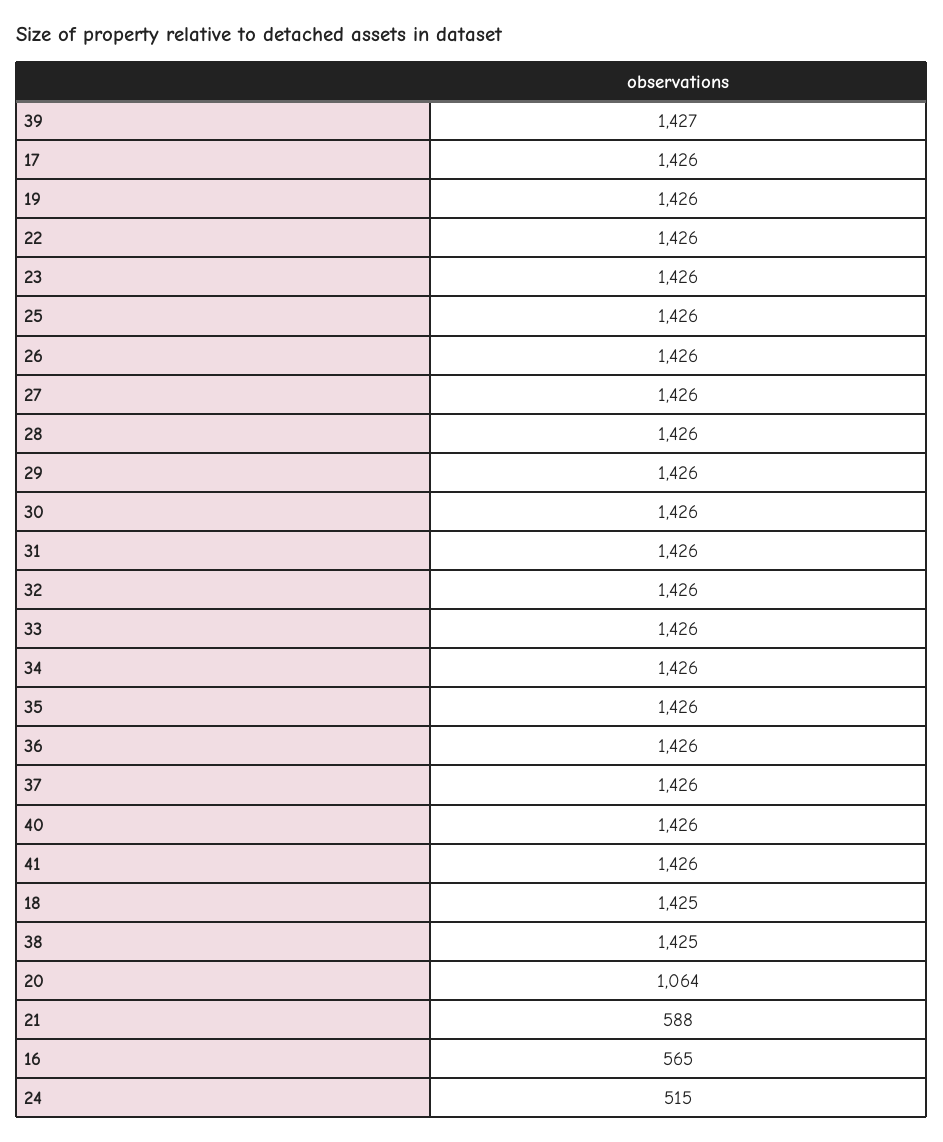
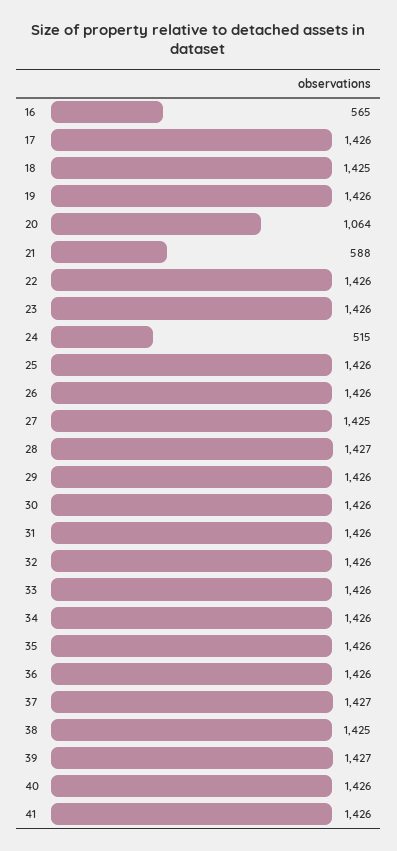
  {
    "39": 1427,
    "17": 1426,
    "19": 1426,
    "22": 1426,
    "23": 1426,
    "25": 1426,
    "26": 1426,
-   "27": 1426,
+   "27": 1425,
-   "28": 1426,
+   "28": 1427,
    "29": 1426,
    "30": 1426,
    "31": 1426,
    "32": 1426,
    "33": 1426,
    "34": 1426,
    "35": 1426,
    "36": 1426,
-   "37": 1426,
+   "37": 1427,
    "40": 1426,
    "41": 1426,
    "18": 1425,
    "38": 1425,
    "20": 1064,
    "21": 588,
    "16": 565,
    "24": 515
  }

